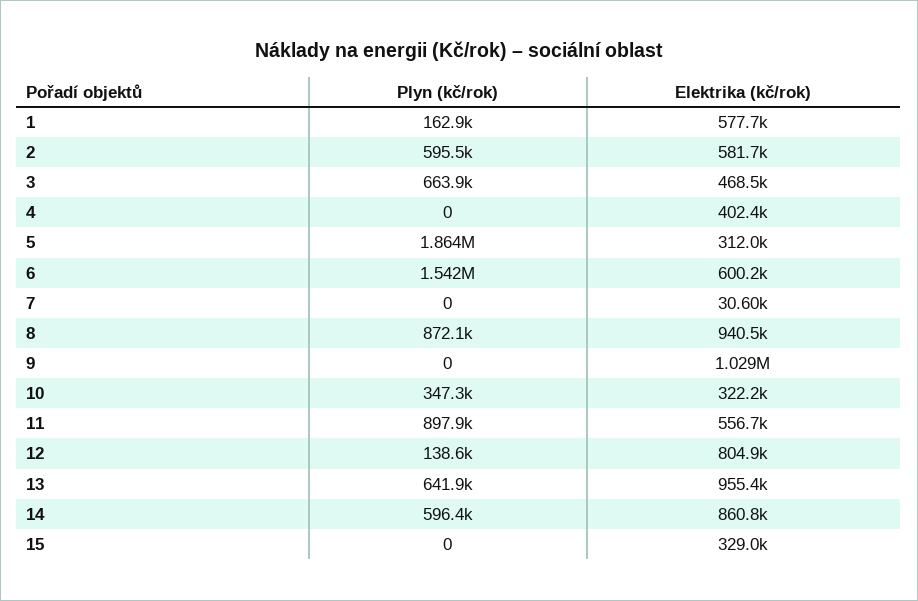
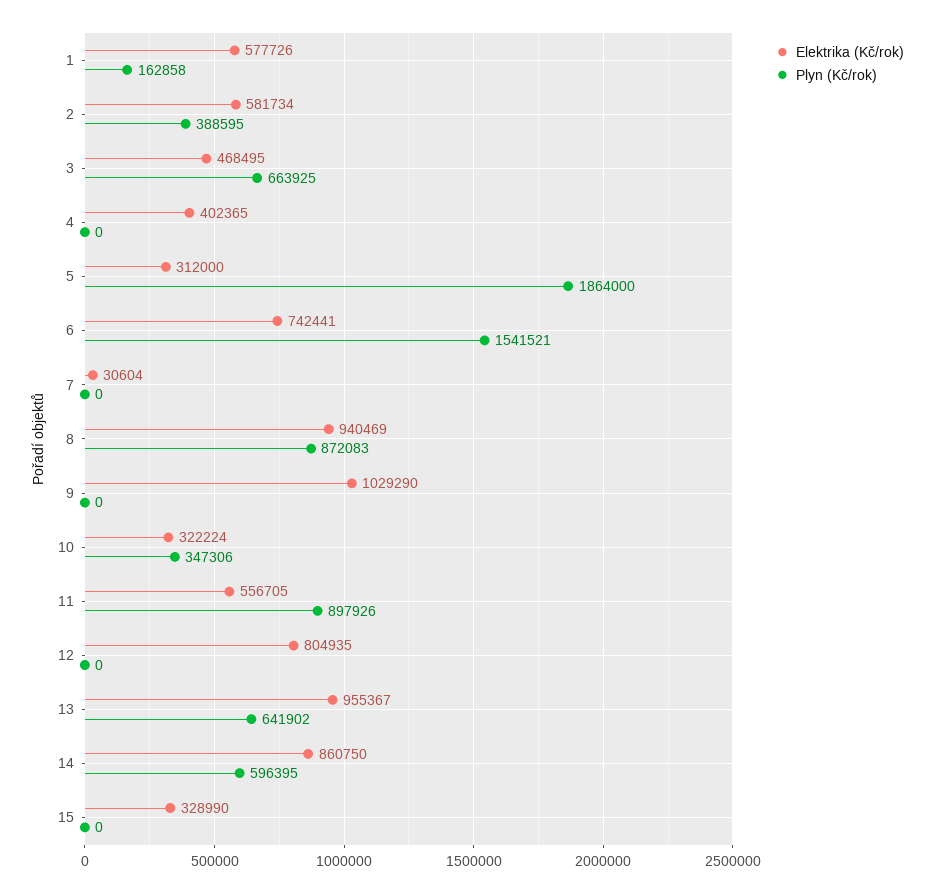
  {
    "Plyn (kč/rok)": {
      "1": 162858,
-     "2": 595500,
+     "2": 388595,
      "3": 663925,
      "4": 0,
      "5": 1864000,
      "6": 1541521,
      "7": 0,
      "8": 872083,
      "9": 0,
      "10": 347306,
      "11": 897926,
-     "12": 138600,
+     "12": 0,
      "13": 641902,
      "14": 596395,
      "15": 0
    },
    "Elektrika (kč/rok)": {
      "1": 577726,
      "2": 581734,
      "3": 468495,
      "4": 402365,
      "5": 312000,
-     "6": 600200,
+     "6": 742441,
      "7": 30604,
      "8": 940469,
      "9": 1029290,
      "10": 322224,
      "11": 556705,
      "12": 804935,
      "13": 955367,
      "14": 860750,
      "15": 328990
    }
  }

